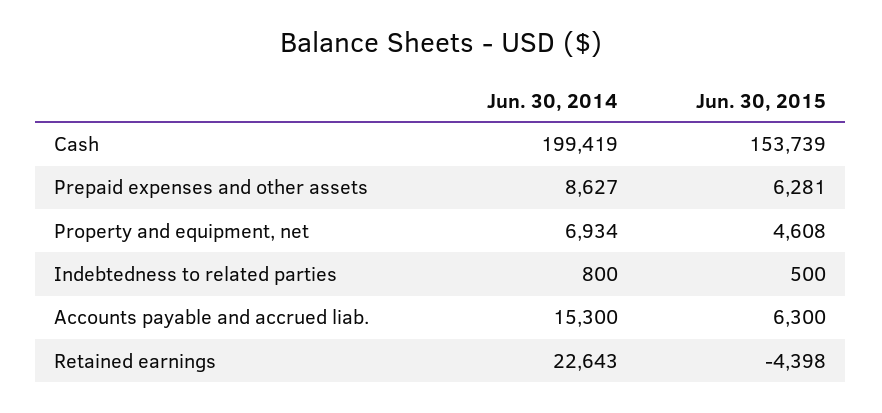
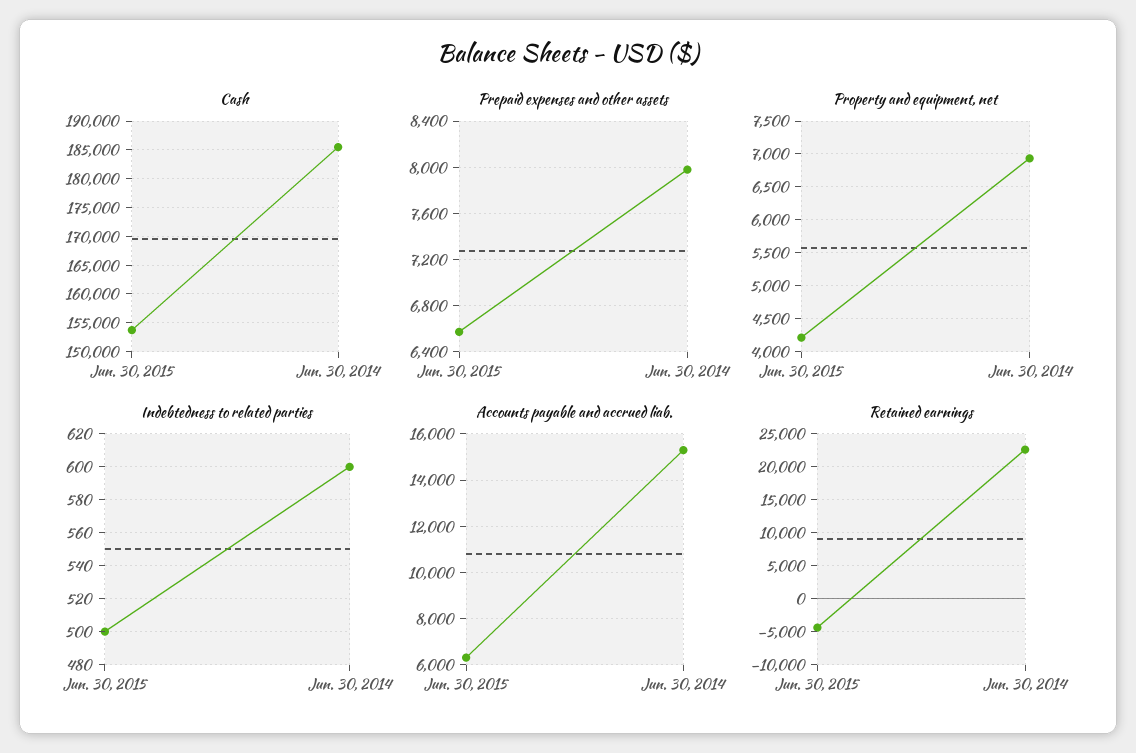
  {
    "Cash": {
-     "Jun. 30, 2014": 199419,
+     "Jun. 30, 2014": 185000,
      "Jun. 30, 2015": 153739
    },
    "Prepaid expenses and other assets": {
-     "Jun. 30, 2014": 8627,
+     "Jun. 30, 2014": 8000,
-     "Jun. 30, 2015": 6281
+     "Jun. 30, 2015": 6600
    },
    "Property and equipment, net": {
      "Jun. 30, 2014": 6934,
-     "Jun. 30, 2015": 4608
+     "Jun. 30, 2015": 4200
    },
    "Indebtedness to related parties": {
-     "Jun. 30, 2014": 800,
+     "Jun. 30, 2014": 600,
      "Jun. 30, 2015": 500
    },
    "Accounts payable and accrued liab.": {
      "Jun. 30, 2014": 15300,
      "Jun. 30, 2015": 6300
    },
    "Retained earnings": {
      "Jun. 30, 2014": 22643,
      "Jun. 30, 2015": -4398
    }
  }

